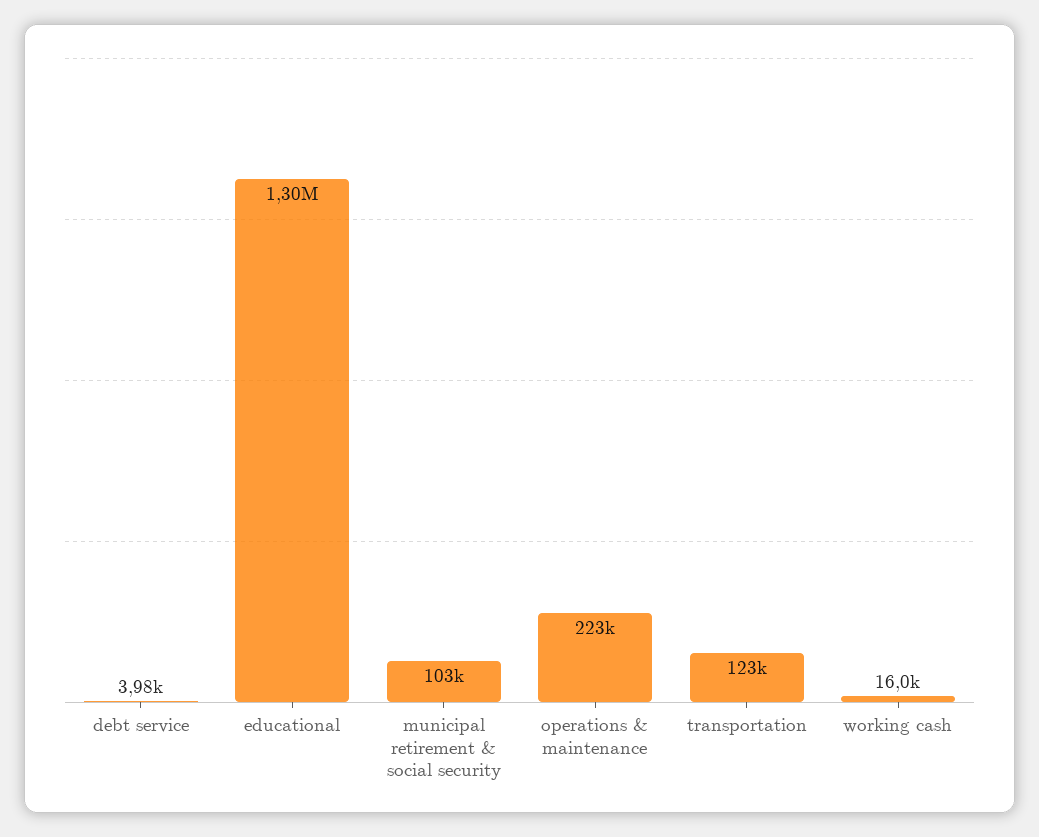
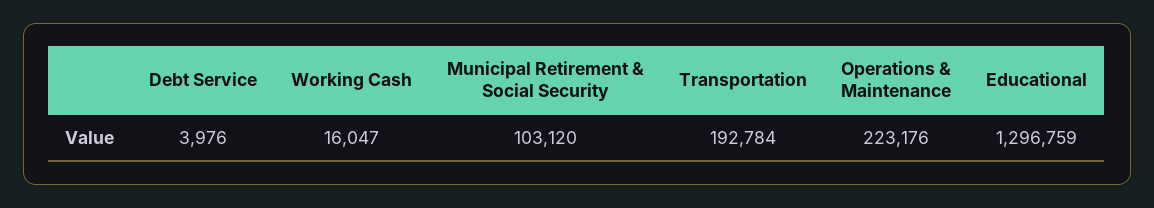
  {
    "debt service": 3976,
    "educational": 1296759,
    "municipal retirement & social security": 103120,
    "operations & maintenance": 223176,
-   "transportation": 123000,
+   "transportation": 192784,
    "working cash": 16047
  }

